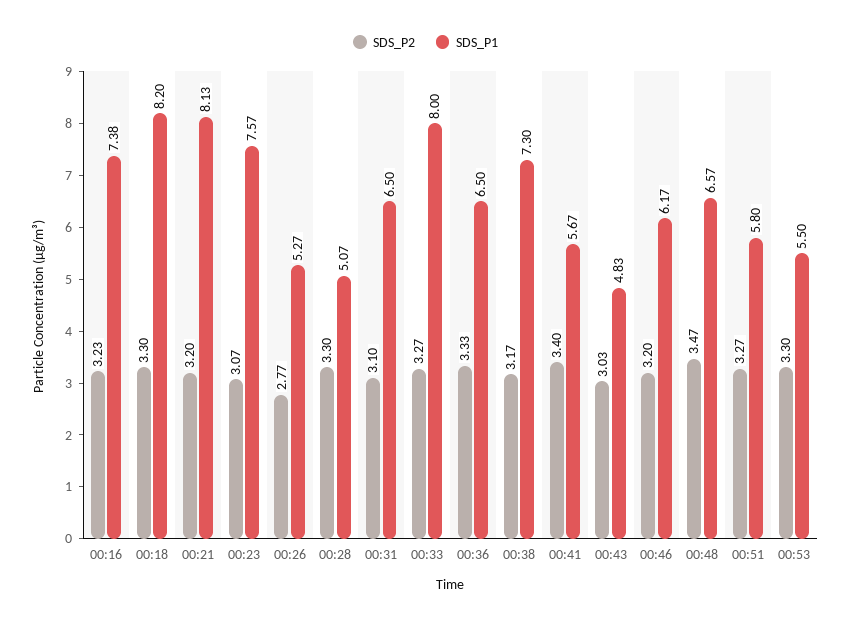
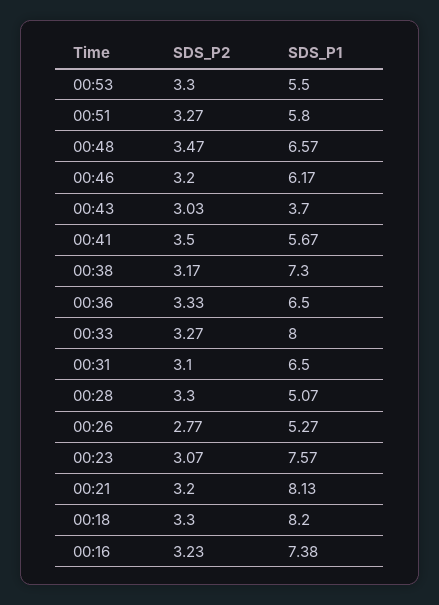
  {
    "SDS_P2": {
      "00:16": 3.23,
      "00:18": 3.3,
      "00:21": 3.2,
      "00:23": 3.07,
      "00:26": 2.77,
      "00:28": 3.3,
      "00:31": 3.1,
      "00:33": 3.27,
      "00:36": 3.33,
      "00:38": 3.17,
-     "00:41": 3.4,
+     "00:41": 3.5,
      "00:43": 3.03,
      "00:46": 3.2,
      "00:48": 3.47,
      "00:51": 3.27,
      "00:53": 3.3
    },
    "SDS_P1": {
      "00:16": 7.38,
      "00:18": 8.2,
      "00:21": 8.13,
      "00:23": 7.57,
      "00:26": 5.27,
      "00:28": 5.07,
      "00:31": 6.5,
      "00:33": 8,
      "00:36": 6.5,
      "00:38": 7.3,
      "00:41": 5.67,
-     "00:43": 4.83,
+     "00:43": 3.7,
      "00:46": 6.17,
      "00:48": 6.57,
      "00:51": 5.8,
      "00:53": 5.5
    }
  }

